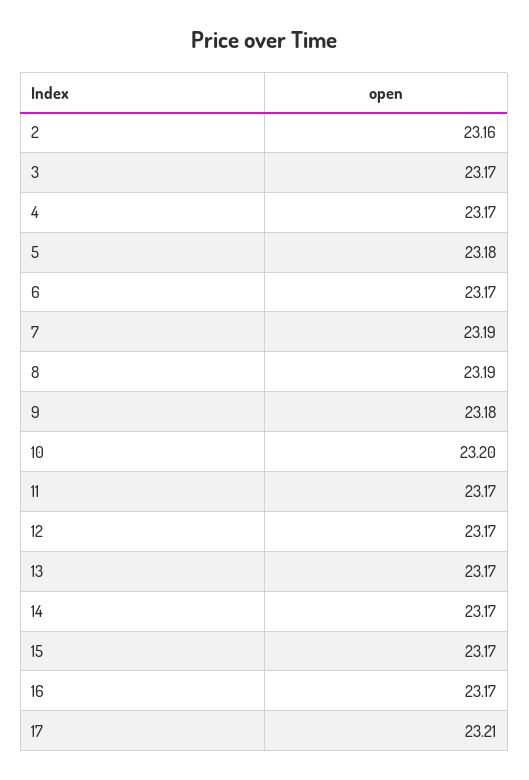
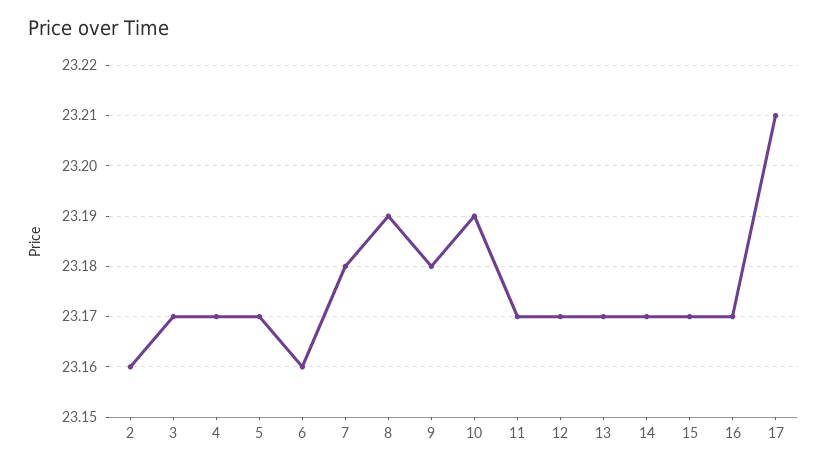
  {
    "2": 23.16,
    "3": 23.17,
    "4": 23.17,
-   "5": 23.18,
+   "5": 23.17,
-   "6": 23.17,
+   "6": 23.16,
-   "7": 23.19,
+   "7": 23.18,
    "8": 23.19,
    "9": 23.18,
-   "10": 23.2,
+   "10": 23.19,
    "11": 23.17,
    "12": 23.17,
    "13": 23.17,
    "14": 23.17,
    "15": 23.17,
    "16": 23.17,
    "17": 23.21
  }

